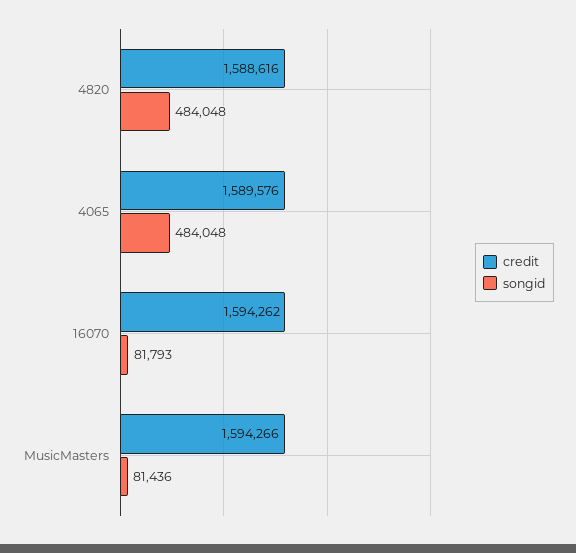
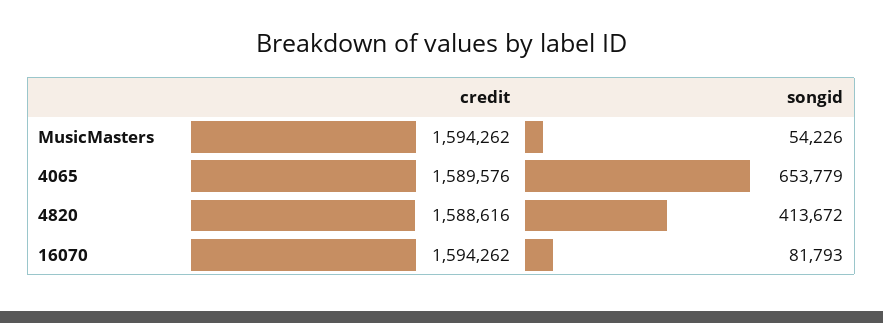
  {
    "credit": {
      "4820": 1588616,
      "4065": 1589576,
      "16070": 1594262,
-     "MusicMasters": 1594266
+     "MusicMasters": 1594262
    },
    "songid": {
-     "4820": 484048,
+     "4820": 413672,
-     "4065": 484048,
+     "4065": 653779,
      "16070": 81793,
-     "MusicMasters": 81436
+     "MusicMasters": 54226
    }
  }

